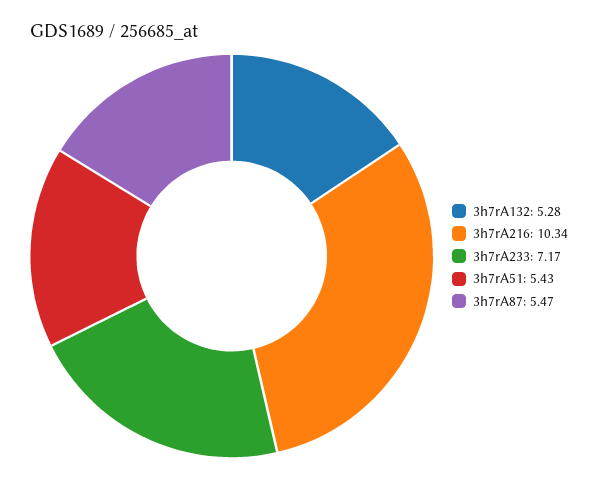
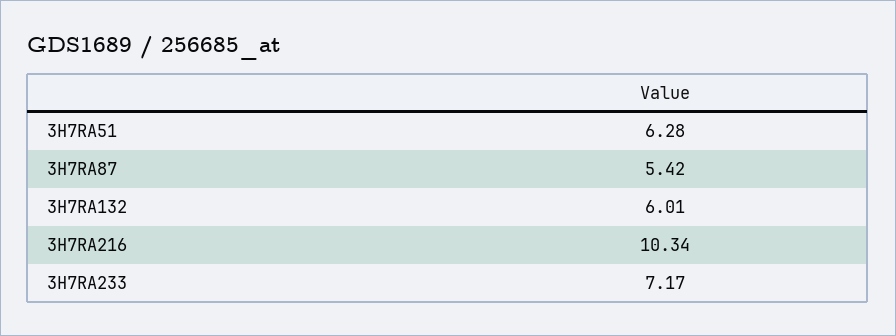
  {
-   "3h7rA132": 5.28,
+   "3h7rA132": 6.01,
    "3h7rA216": 10.34,
    "3h7rA233": 7.17,
-   "3h7rA51": 5.43,
+   "3h7rA51": 6.28,
-   "3h7rA87": 5.47
+   "3h7rA87": 5.42
  }

